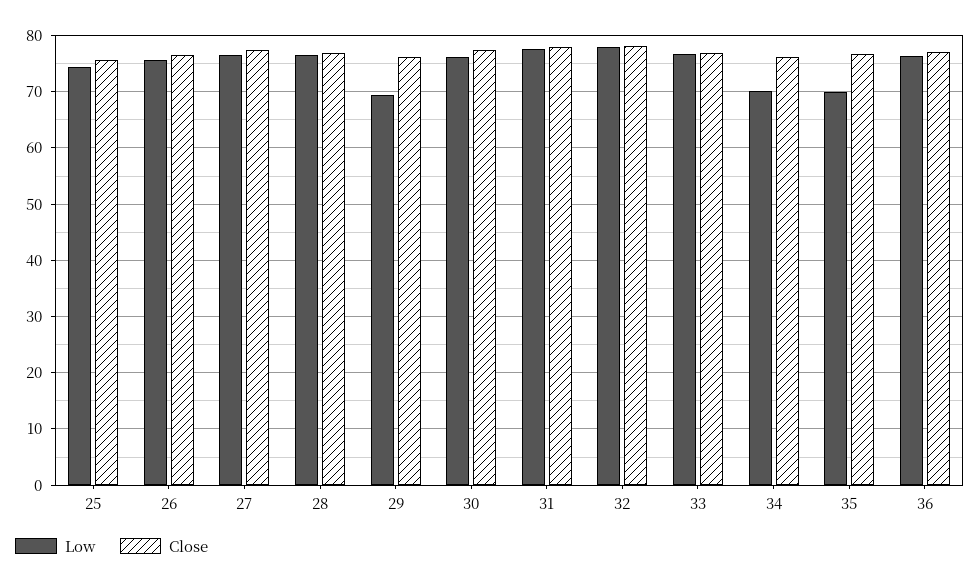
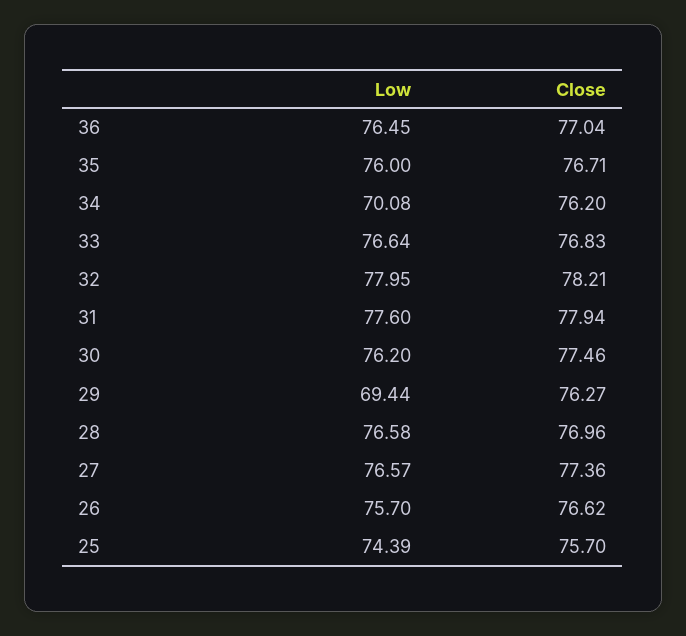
  {
    "Low": {
      "25": 74.39,
      "26": 75.7,
      "27": 76.57,
      "28": 76.58,
      "29": 69.44,
      "30": 76.2,
      "31": 77.6,
      "32": 77.95,
      "33": 76.64,
      "34": 70.08,
-     "35": 70,
+     "35": 76,
      "36": 76.45
    },
    "Close": {
      "25": 75.7,
      "26": 76.62,
      "27": 77.36,
      "28": 76.96,
      "29": 76.27,
      "30": 77.46,
      "31": 77.94,
      "32": 78.21,
      "33": 76.83,
      "34": 76.2,
      "35": 76.71,
      "36": 77.04
    }
  }

